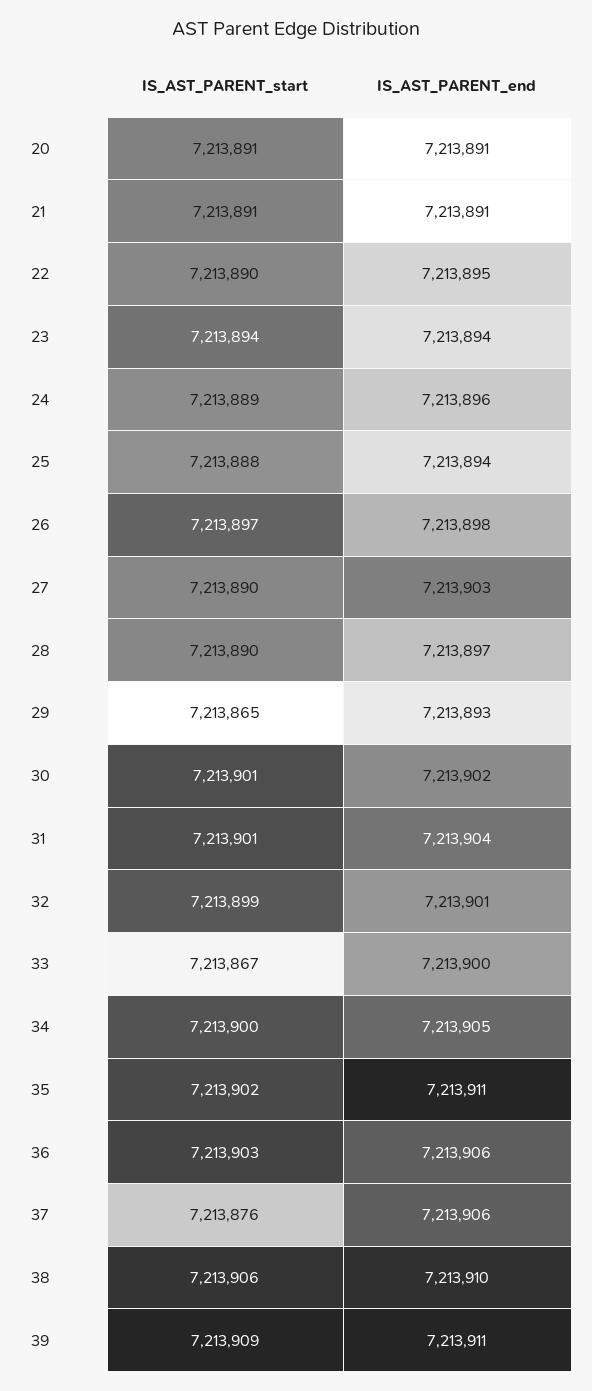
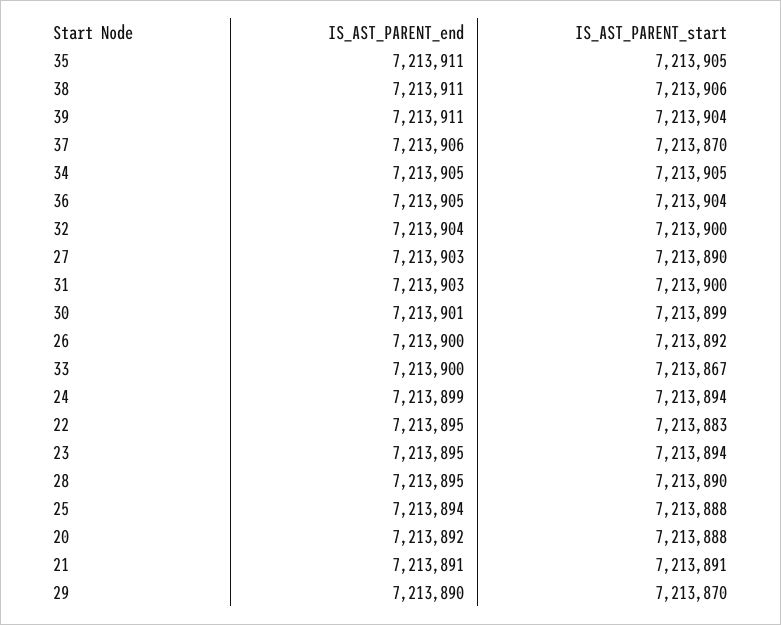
  {
    "IS_AST_PARENT_start": {
-     "20": 7213891,
+     "20": 7213888,
      "21": 7213891,
-     "22": 7213890,
+     "22": 7213883,
      "23": 7213894,
-     "24": 7213889,
+     "24": 7213894,
      "25": 7213888,
-     "26": 7213897,
+     "26": 7213892,
      "27": 7213890,
      "28": 7213890,
-     "29": 7213865,
+     "29": 7213870,
-     "30": 7213901,
+     "30": 7213899,
-     "31": 7213901,
+     "31": 7213900,
-     "32": 7213899,
+     "32": 7213900,
      "33": 7213867,
-     "34": 7213900,
+     "34": 7213905,
-     "35": 7213902,
+     "35": 7213905,
-     "36": 7213903,
+     "36": 7213904,
-     "37": 7213876,
+     "37": 7213870,
      "38": 7213906,
-     "39": 7213909
+     "39": 7213904
    },
    "IS_AST_PARENT_end": {
-     "20": 7213891,
+     "20": 7213892,
      "21": 7213891,
      "22": 7213895,
-     "23": 7213894,
+     "23": 7213895,
-     "24": 7213896,
+     "24": 7213899,
      "25": 7213894,
-     "26": 7213898,
+     "26": 7213900,
      "27": 7213903,
-     "28": 7213897,
+     "28": 7213895,
-     "29": 7213893,
+     "29": 7213890,
-     "30": 7213902,
+     "30": 7213901,
-     "31": 7213904,
+     "31": 7213903,
-     "32": 7213901,
+     "32": 7213904,
      "33": 7213900,
      "34": 7213905,
      "35": 7213911,
-     "36": 7213906,
+     "36": 7213905,
      "37": 7213906,
-     "38": 7213910,
+     "38": 7213911,
      "39": 7213911
    }
  }

